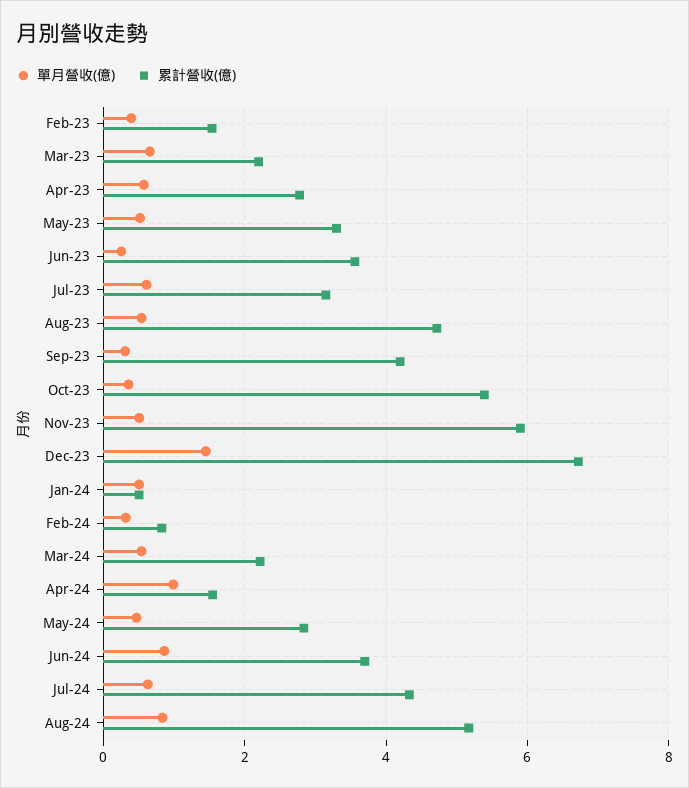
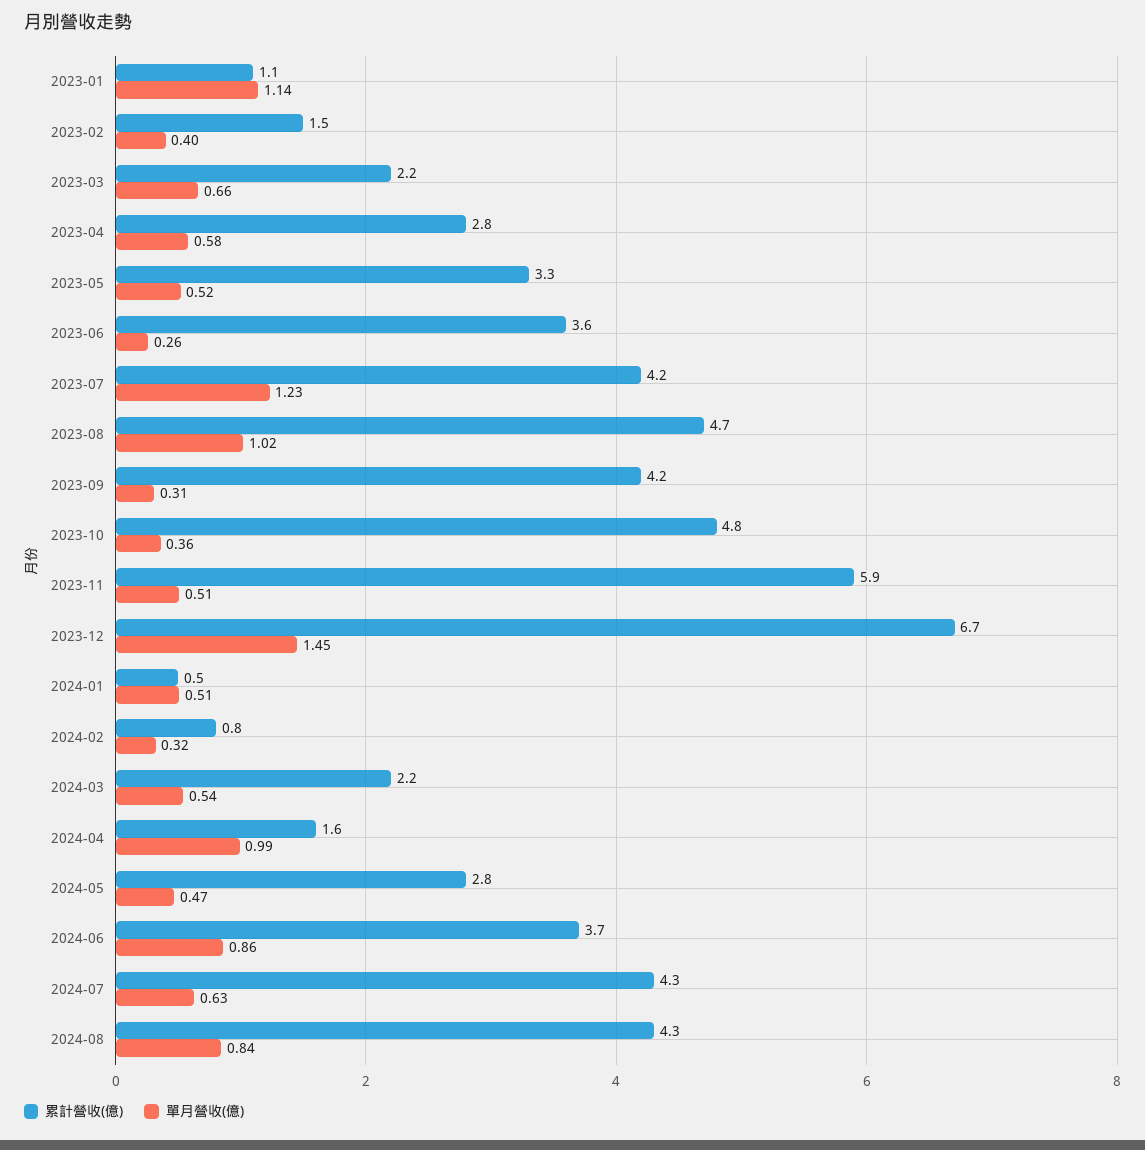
  {
    "單月營收(億)": {
      "Feb-23": 0.4,
      "Mar-23": 0.66,
      "Apr-23": 0.58,
      "May-23": 0.52,
      "Jun-23": 0.26,
-     "Jul-23": 0.6,
+     "Jul-23": 1.23,
-     "Aug-23": 0.6,
+     "Aug-23": 1.02,
      "Sep-23": 0.31,
      "Oct-23": 0.36,
      "Nov-23": 0.51,
      "Dec-23": 1.45,
      "Jan-24": 0.51,
      "Feb-24": 0.32,
      "Mar-24": 0.54,
      "Apr-24": 0.99,
      "May-24": 0.47,
      "Jun-24": 0.86,
      "Jul-24": 0.63,
-     "Aug-24": 0.84
+     "Aug-24": 0.84,
+     "2023-01": 1.14
    },
    "累計營收(億)": {
      "Feb-23": 1.5,
      "Mar-23": 2.2,
      "Apr-23": 2.8,
      "May-23": 3.3,
      "Jun-23": 3.6,
-     "Jul-23": 3.2,
+     "Jul-23": 4.2,
      "Aug-23": 4.7,
      "Sep-23": 4.2,
-     "Oct-23": 5.4,
+     "Oct-23": 4.8,
      "Nov-23": 5.9,
      "Dec-23": 6.7,
      "Jan-24": 0.5,
      "Feb-24": 0.8,
      "Mar-24": 2.2,
      "Apr-24": 1.6,
      "May-24": 2.8,
      "Jun-24": 3.7,
      "Jul-24": 4.3,
-     "Aug-24": 5.2
+     "Aug-24": 4.3,
+     "2023-01": 1.1
    }
  }

